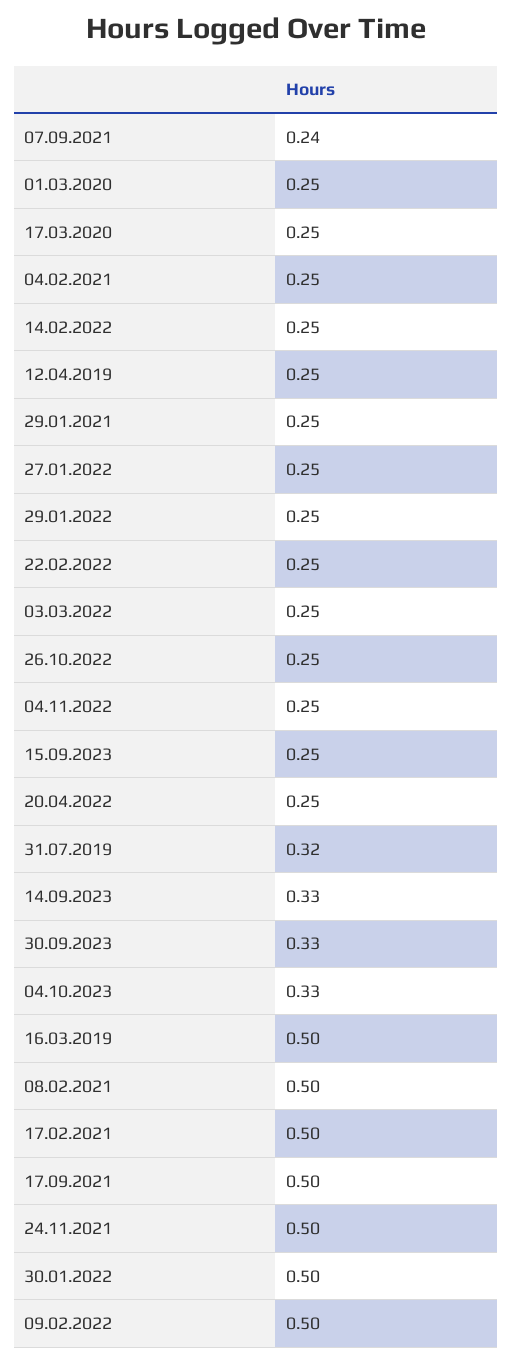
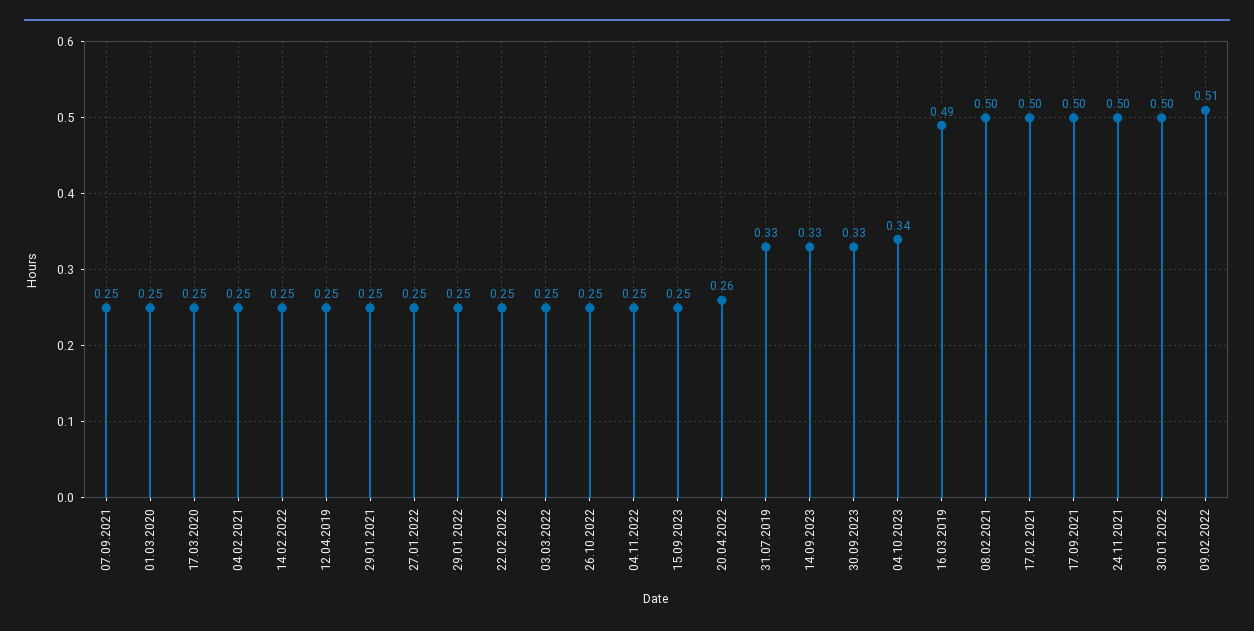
  {
-   "07.09.2021": 0.24,
+   "07.09.2021": 0.25,
    "01.03.2020": 0.25,
    "17.03.2020": 0.25,
    "04.02.2021": 0.25,
    "14.02.2022": 0.25,
    "12.04.2019": 0.25,
    "29.01.2021": 0.25,
    "27.01.2022": 0.25,
    "29.01.2022": 0.25,
    "22.02.2022": 0.25,
    "03.03.2022": 0.25,
    "26.10.2022": 0.25,
    "04.11.2022": 0.25,
    "15.09.2023": 0.25,
-   "20.04.2022": 0.25,
+   "20.04.2022": 0.26,
-   "31.07.2019": 0.32,
+   "31.07.2019": 0.33,
    "14.09.2023": 0.33,
    "30.09.2023": 0.33,
-   "04.10.2023": 0.33,
+   "04.10.2023": 0.34,
-   "16.03.2019": 0.5,
+   "16.03.2019": 0.49,
    "08.02.2021": 0.5,
    "17.02.2021": 0.5,
    "17.09.2021": 0.5,
    "24.11.2021": 0.5,
    "30.01.2022": 0.5,
-   "09.02.2022": 0.5
+   "09.02.2022": 0.51
  }

